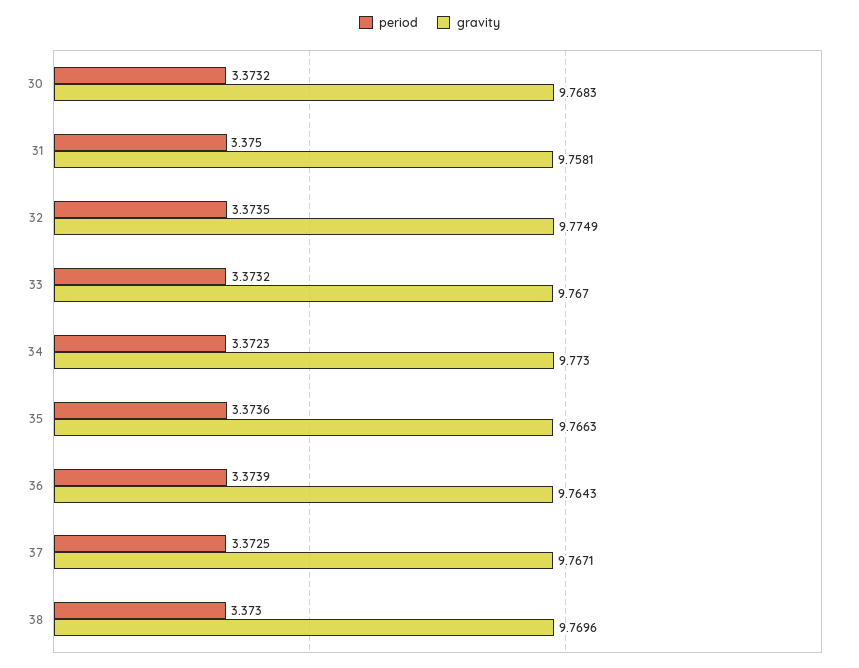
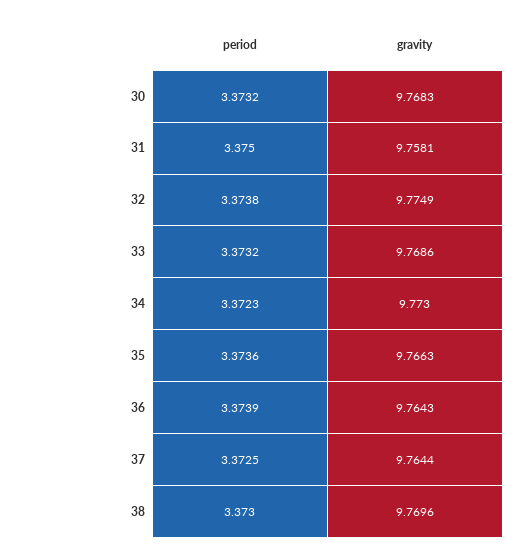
  {
    "period": {
      "30": 3.3732,
      "31": 3.375,
-     "32": 3.3735,
+     "32": 3.3738,
      "33": 3.3732,
      "34": 3.3723,
      "35": 3.3736,
      "36": 3.3739,
      "37": 3.3725,
      "38": 3.373
    },
    "gravity": {
      "30": 9.7683,
      "31": 9.7581,
      "32": 9.7749,
-     "33": 9.767,
+     "33": 9.7686,
      "34": 9.773,
      "35": 9.7663,
      "36": 9.7643,
-     "37": 9.7671,
+     "37": 9.7644,
      "38": 9.7696
    }
  }

